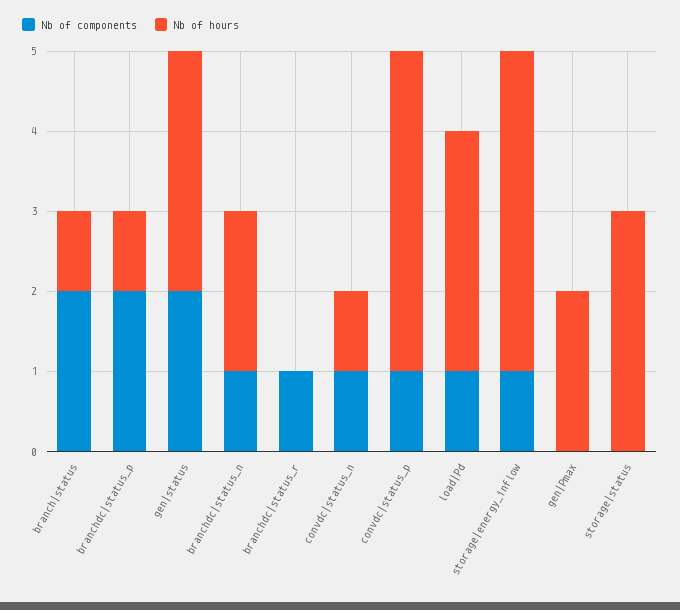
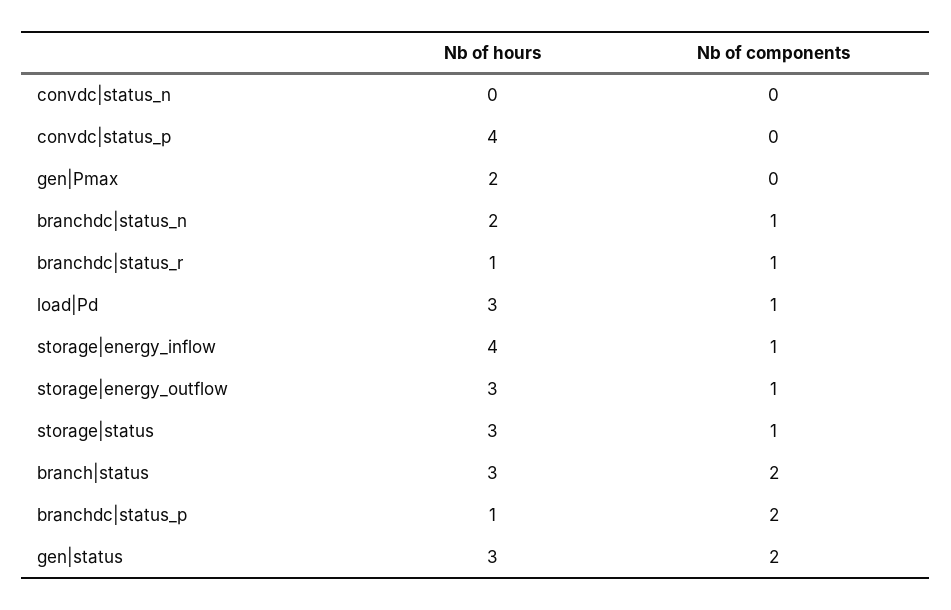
  {
    "Nb of components": {
      "branch|status": 2,
      "branchdc|status_p": 2,
      "gen|status": 2,
      "branchdc|status_n": 1,
      "branchdc|status_r": 1,
-     "convdc|status_n": 1,
+     "convdc|status_n": 0,
-     "convdc|status_p": 1,
+     "convdc|status_p": 0,
      "load|Pd": 1,
      "storage|energy_inflow": 1,
      "gen|Pmax": 0,
-     "storage|status": 0
+     "storage|status": 1,
+     "storage|energy_outflow": 1
    },
    "Nb of hours": {
-     "branch|status": 1,
+     "branch|status": 3,
      "branchdc|status_p": 1,
      "gen|status": 3,
      "branchdc|status_n": 2,
-     "branchdc|status_r": 0,
+     "branchdc|status_r": 1,
-     "convdc|status_n": 1,
+     "convdc|status_n": 0,
      "convdc|status_p": 4,
      "load|Pd": 3,
      "storage|energy_inflow": 4,
      "gen|Pmax": 2,
-     "storage|status": 3
+     "storage|status": 3,
+     "storage|energy_outflow": 3
    }
  }

